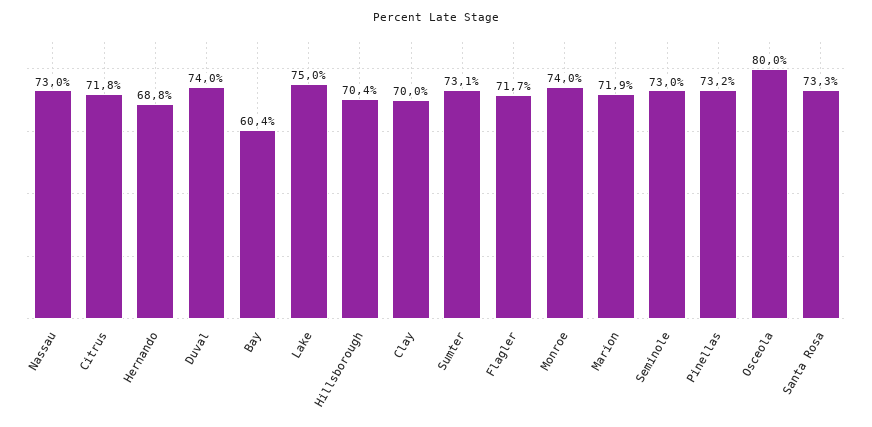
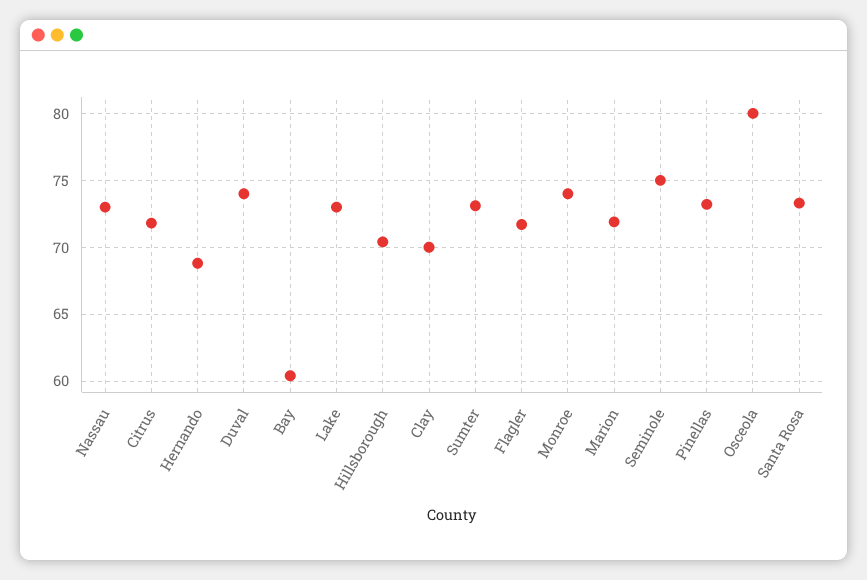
  {
    "Nassau": 73,
    "Citrus": 71.8,
    "Hernando": 68.8,
    "Duval": 74,
    "Bay": 60.4,
-   "Lake": 75,
+   "Lake": 73,
    "Hillsborough": 70.4,
    "Clay": 70,
    "Sumter": 73.1,
    "Flagler": 71.7,
    "Monroe": 74,
    "Marion": 71.9,
-   "Seminole": 73,
+   "Seminole": 75,
    "Pinellas": 73.2,
    "Osceola": 80,
    "Santa Rosa": 73.3
  }

